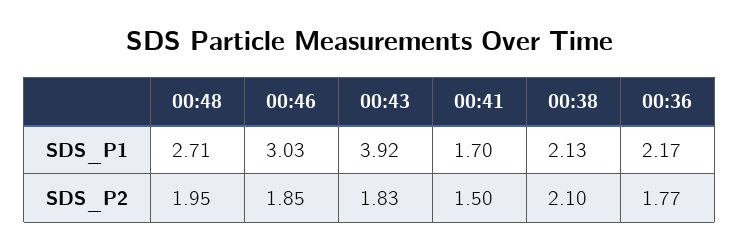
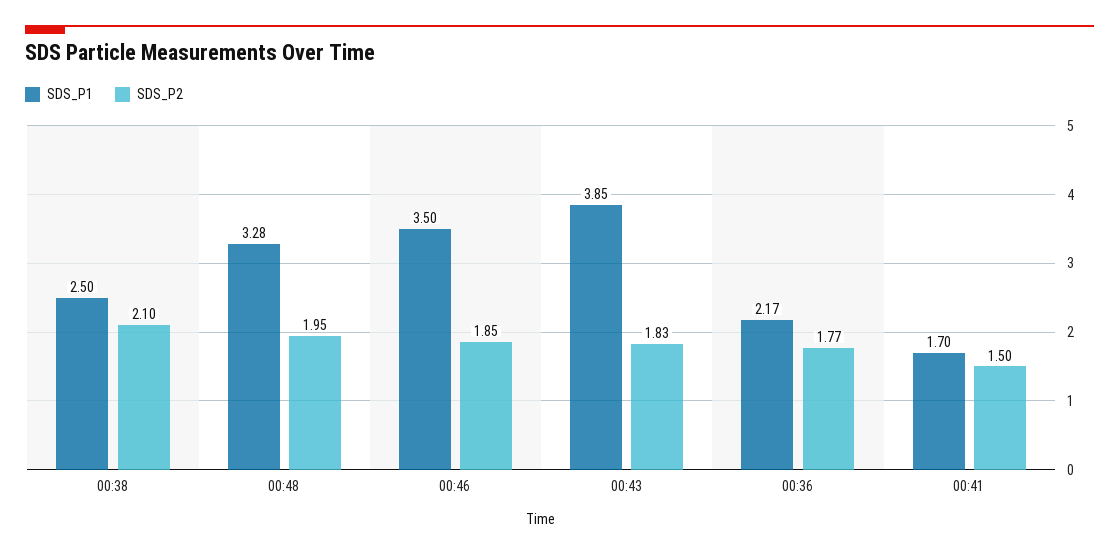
  {
    "SDS_P1": {
-     "00:48": 2.71,
+     "00:48": 3.28,
-     "00:46": 3.03,
+     "00:46": 3.5,
-     "00:43": 3.92,
+     "00:43": 3.85,
      "00:41": 1.7,
-     "00:38": 2.13,
+     "00:38": 2.5,
      "00:36": 2.17
    },
    "SDS_P2": {
      "00:48": 1.95,
      "00:46": 1.85,
      "00:43": 1.83,
      "00:41": 1.5,
      "00:38": 2.1,
      "00:36": 1.77
    }
  }

